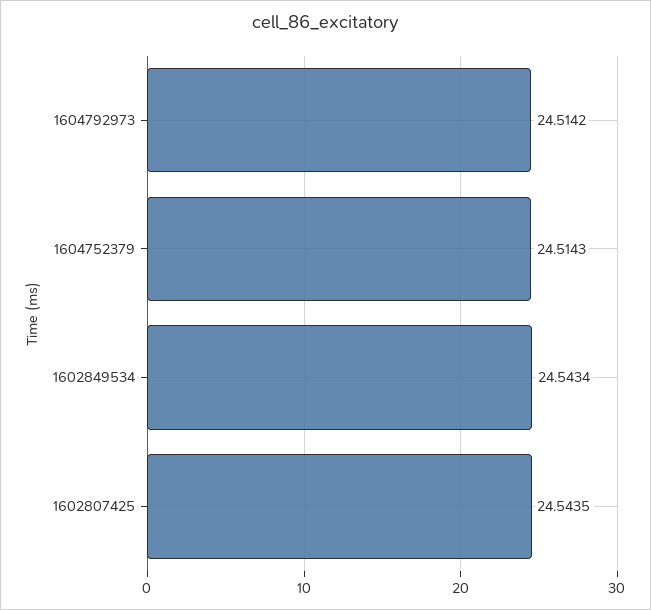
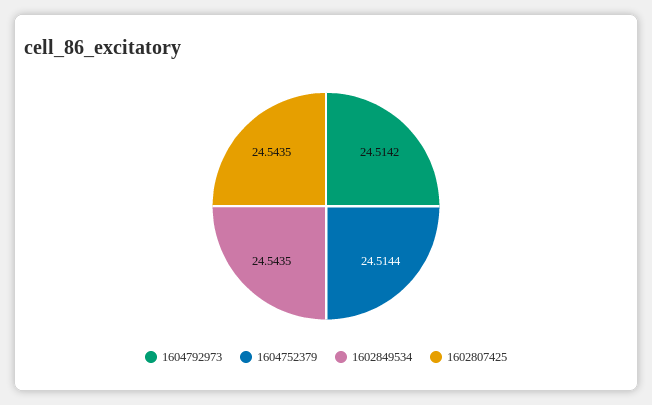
  {
    "1604792973": 24.5142,
-   "1604752379": 24.5143,
+   "1604752379": 24.5144,
-   "1602849534": 24.5434,
+   "1602849534": 24.5435,
    "1602807425": 24.5435
  }

